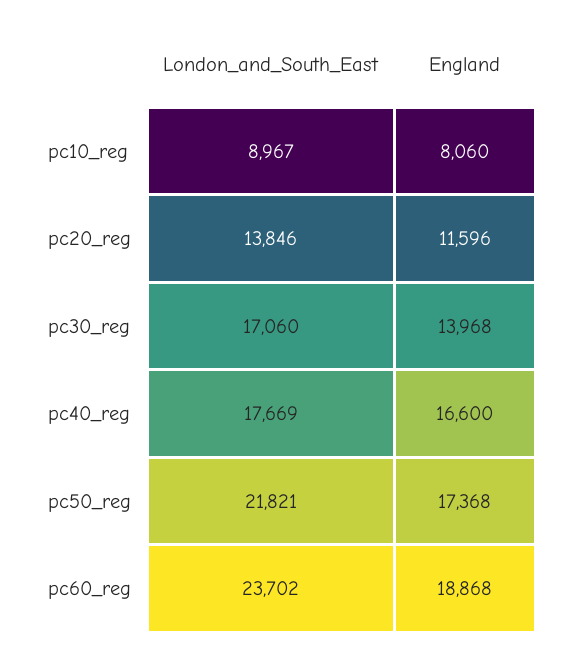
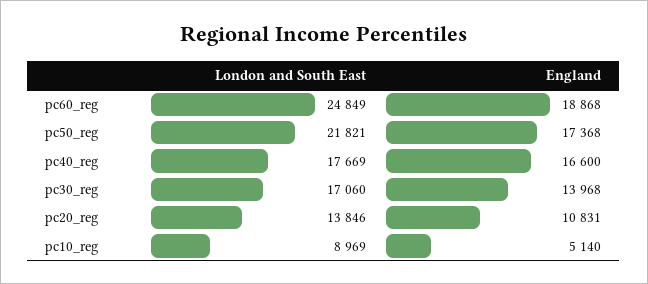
  {
    "London_and_South_East": {
-     "pc10_reg": 8967,
+     "pc10_reg": 8969,
      "pc20_reg": 13846,
      "pc30_reg": 17060,
      "pc40_reg": 17669,
      "pc50_reg": 21821,
-     "pc60_reg": 23702
+     "pc60_reg": 24849
    },
    "England": {
-     "pc10_reg": 8060,
+     "pc10_reg": 5140,
-     "pc20_reg": 11596,
+     "pc20_reg": 10831,
      "pc30_reg": 13968,
      "pc40_reg": 16600,
      "pc50_reg": 17368,
      "pc60_reg": 18868
    }
  }

